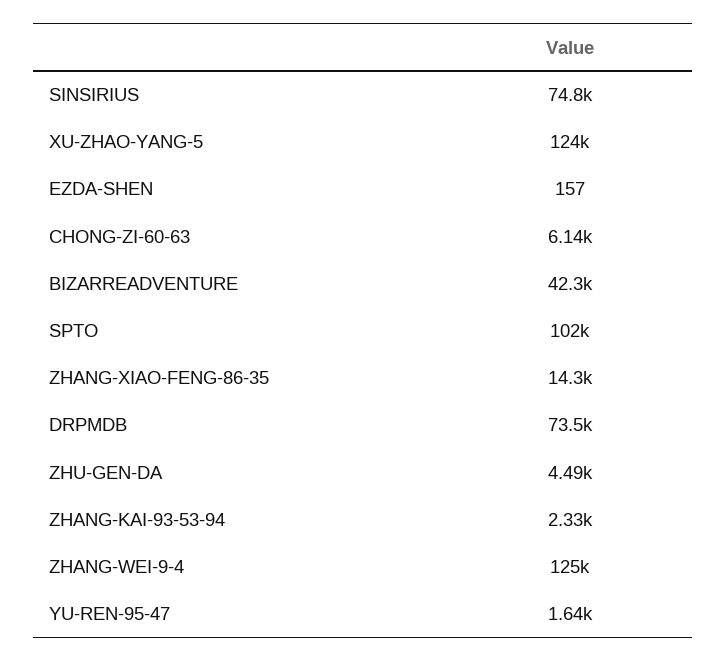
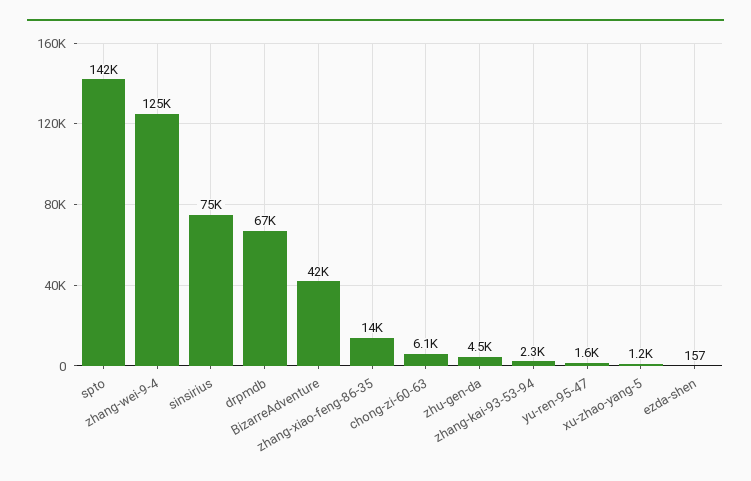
  {
    "SINSIRIUS": 74800,
-   "XU-ZHAO-YANG-5": 124000,
+   "XU-ZHAO-YANG-5": 1200,
    "EZDA-SHEN": 157,
    "CHONG-ZI-60-63": 6140,
    "BIZARREADVENTURE": 42300,
-   "SPTO": 102000,
+   "SPTO": 142000,
    "ZHANG-XIAO-FENG-86-35": 14300,
-   "DRPMDB": 73500,
+   "DRPMDB": 67000,
    "ZHU-GEN-DA": 4490,
    "ZHANG-KAI-93-53-94": 2330,
    "ZHANG-WEI-9-4": 125000,
    "YU-REN-95-47": 1640
  }

